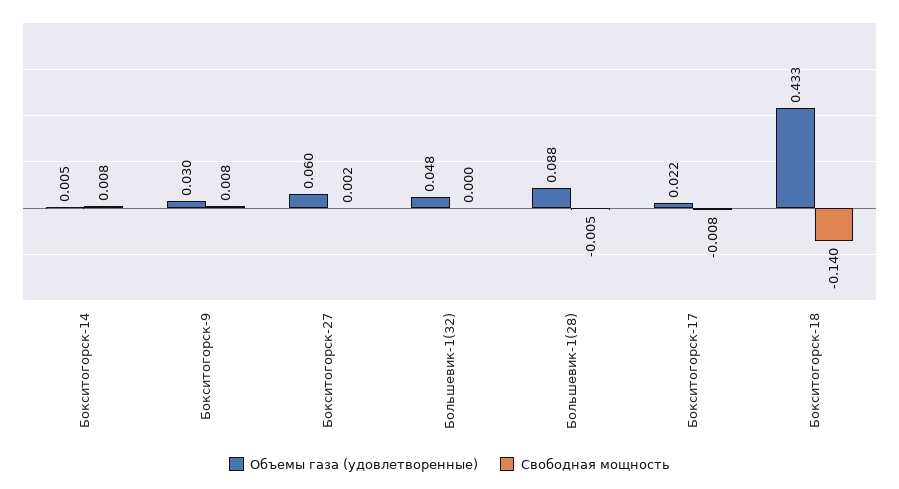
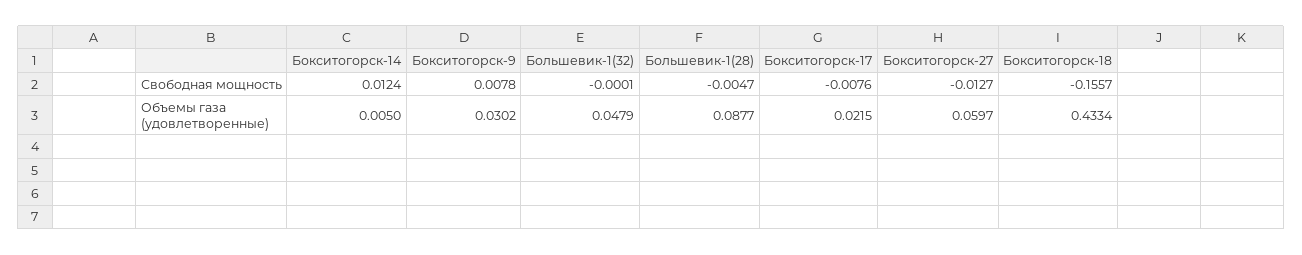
  {
    "Объемы газа (удовлетворенные)": {
      "Бокситогорск-14": 0.005,
      "Бокситогорск-9": 0.0302,
      "Бокситогорск-27": 0.0597,
      "Большевик-1(32)": 0.0479,
      "Большевик-1(28)": 0.0877,
      "Бокситогорск-17": 0.0215,
      "Бокситогорск-18": 0.4334
    },
    "Свободная мощность": {
-     "Бокситогорск-14": 0.008,
+     "Бокситогорск-14": 0.0124,
      "Бокситогорск-9": 0.0078,
-     "Бокситогорск-27": 0.002,
+     "Бокситогорск-27": -0.0127,
      "Большевик-1(32)": -0.0001,
      "Большевик-1(28)": -0.0047,
      "Бокситогорск-17": -0.0076,
-     "Бокситогорск-18": -0.14
+     "Бокситогорск-18": -0.1557
    }
  }

